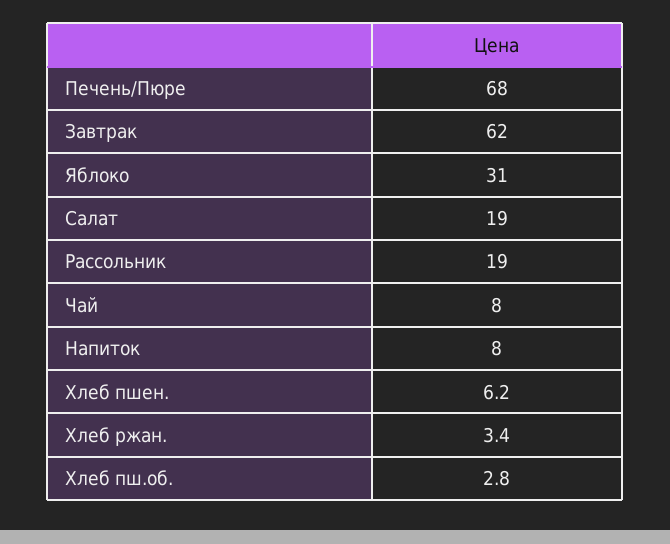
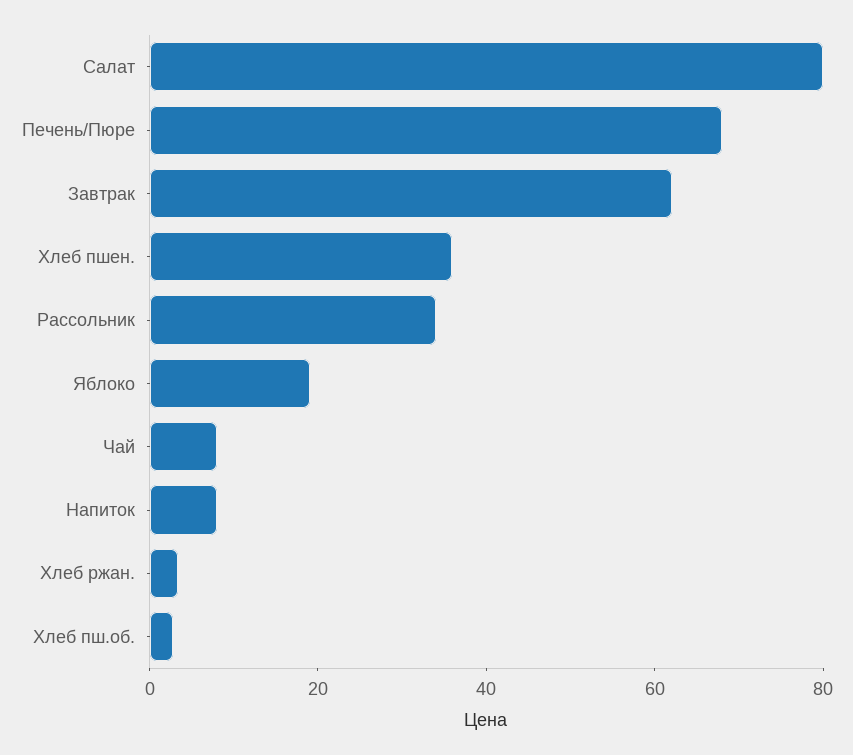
  {
    "Печень/Пюре": 68,
    "Завтрак": 62,
-   "Яблоко": 31,
+   "Яблоко": 20,
-   "Салат": 19,
+   "Салат": 80,
-   "Рассольник": 19,
+   "Рассольник": 35,
    "Чай": 8,
    "Напиток": 8,
-   "Хлеб пшен.": 6.2,
+   "Хлеб пшен.": 35,
    "Хлеб ржан.": 3.4,
    "Хлеб пш.об.": 2.8
  }

